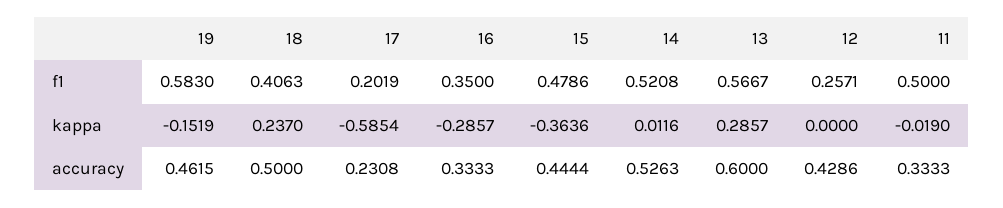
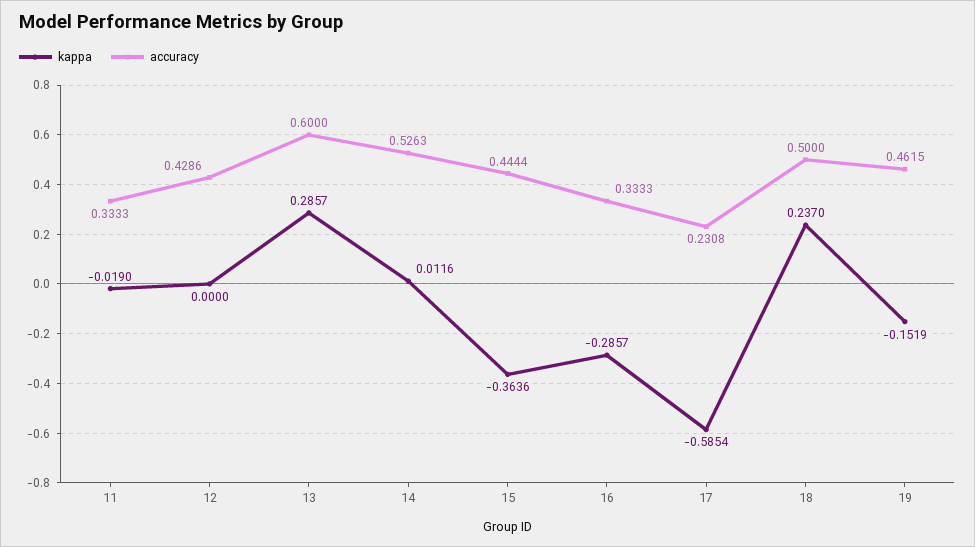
  {
-   "f1": {
-     "19": 0.583,
-     "18": 0.4063,
-     "17": 0.2019,
-     "16": 0.35,
-     "15": 0.4786,
-     "14": 0.5208,
-     "13": 0.5667,
-     "12": 0.2571,
-     "11": 0.5
-   },
    "kappa": {
      "19": -0.1519,
      "18": 0.237,
      "17": -0.5854,
      "16": -0.2857,
      "15": -0.3636,
      "14": 0.0116,
      "13": 0.2857,
      "12": 0,
      "11": -0.019
    },
    "accuracy": {
      "19": 0.4615,
      "18": 0.5,
      "17": 0.2308,
      "16": 0.3333,
      "15": 0.4444,
      "14": 0.5263,
      "13": 0.6,
      "12": 0.4286,
      "11": 0.3333
    }
  }

